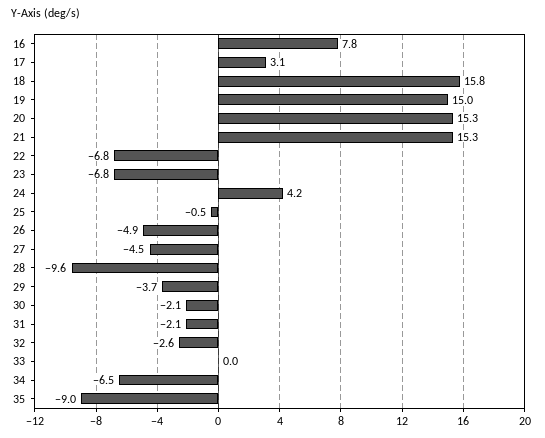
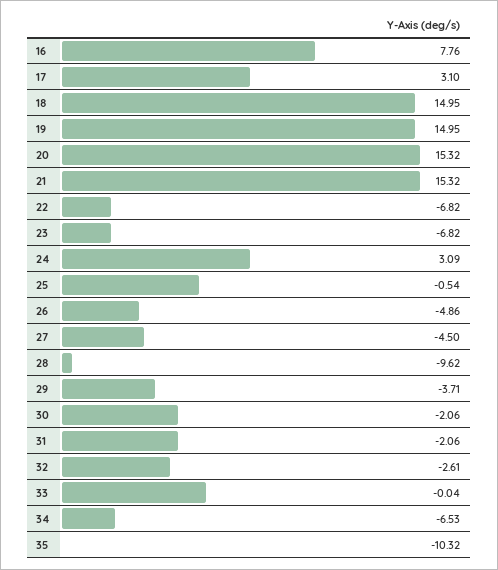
  {
    "16": 7.76,
    "17": 3.1,
-   "18": 15.8,
+   "18": 14.95,
    "19": 14.95,
    "20": 15.32,
    "21": 15.32,
    "22": -6.82,
    "23": -6.82,
-   "24": 4.2,
+   "24": 3.09,
    "25": -0.54,
    "26": -4.86,
    "27": -4.5,
    "28": -9.62,
    "29": -3.71,
    "30": -2.06,
    "31": -2.06,
    "32": -2.61,
    "33": -0.04,
    "34": -6.53,
-   "35": -9
+   "35": -10.32
  }

